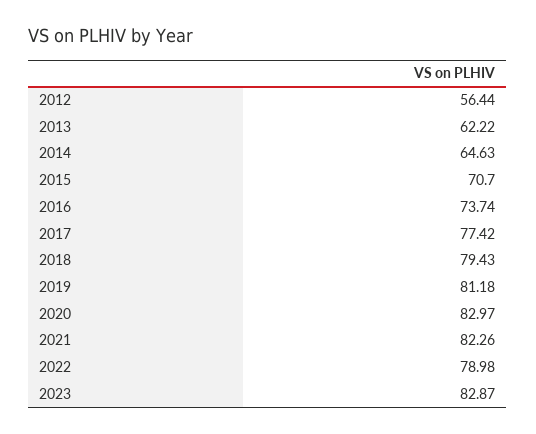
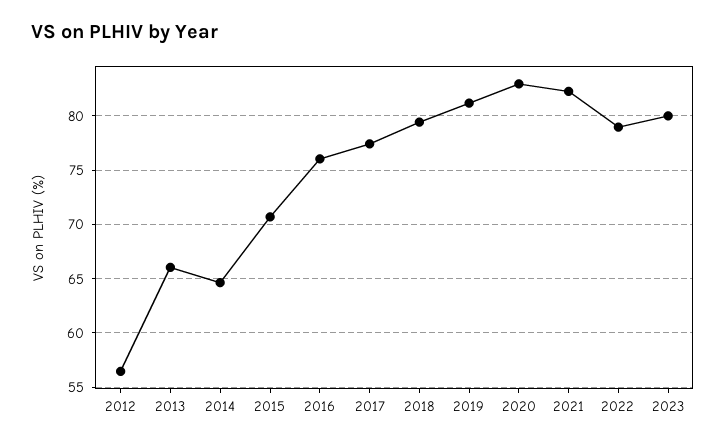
  {
    "2012": 56.44,
-   "2013": 62.22,
+   "2013": 66,
    "2014": 64.63,
    "2015": 70.7,
-   "2016": 73.74,
+   "2016": 76,
    "2017": 77.42,
    "2018": 79.43,
    "2019": 81.18,
    "2020": 82.97,
    "2021": 82.26,
    "2022": 78.98,
-   "2023": 82.87
+   "2023": 80
  }

